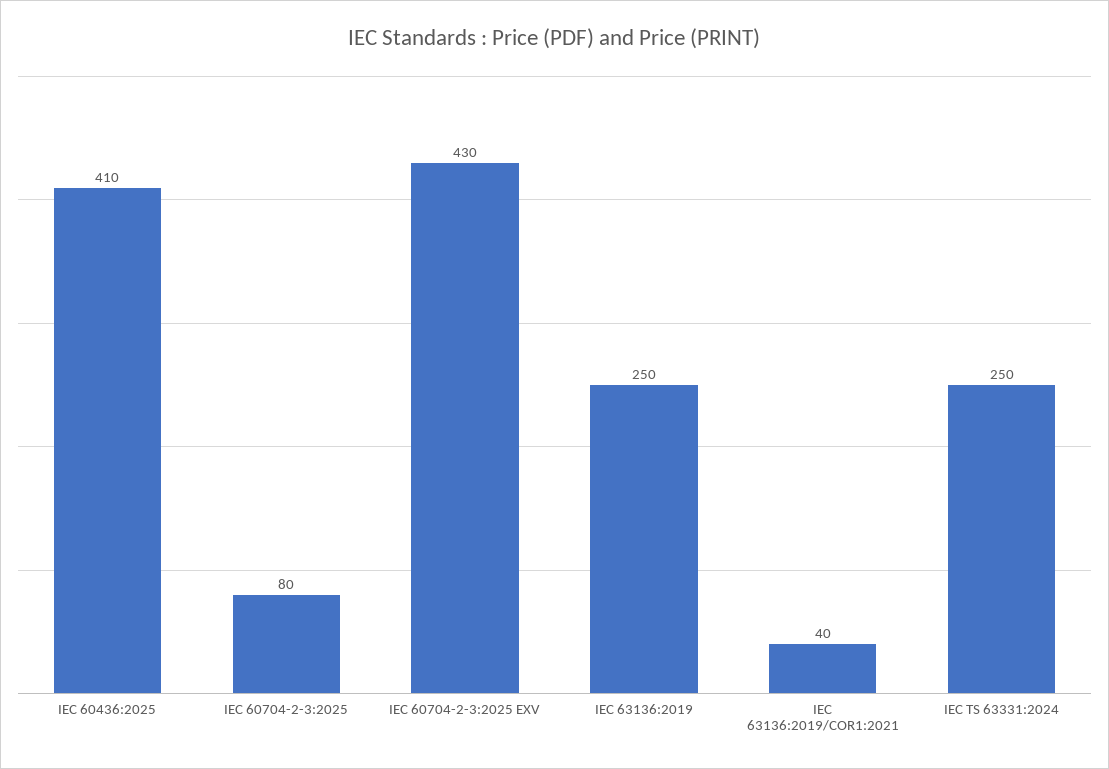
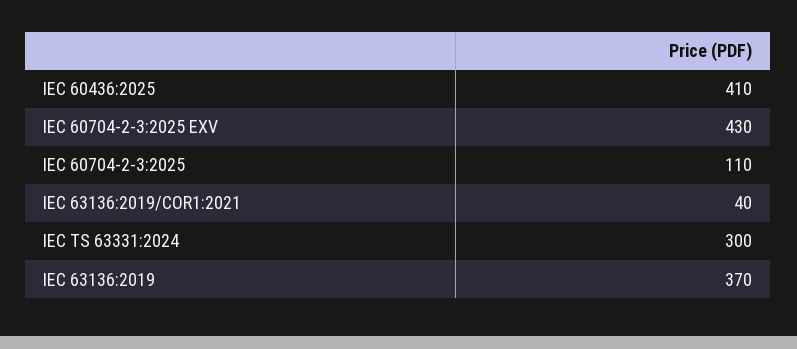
  {
    "IEC 60436:2025": 410,
-   "IEC 60704-2-3:2025": 80,
+   "IEC 60704-2-3:2025": 110,
    "IEC 60704-2-3:2025 EXV": 430,
-   "IEC 63136:2019": 250,
+   "IEC 63136:2019": 370,
    "IEC 63136:2019/COR1:2021": 40,
-   "IEC TS 63331:2024": 250
+   "IEC TS 63331:2024": 300
  }

